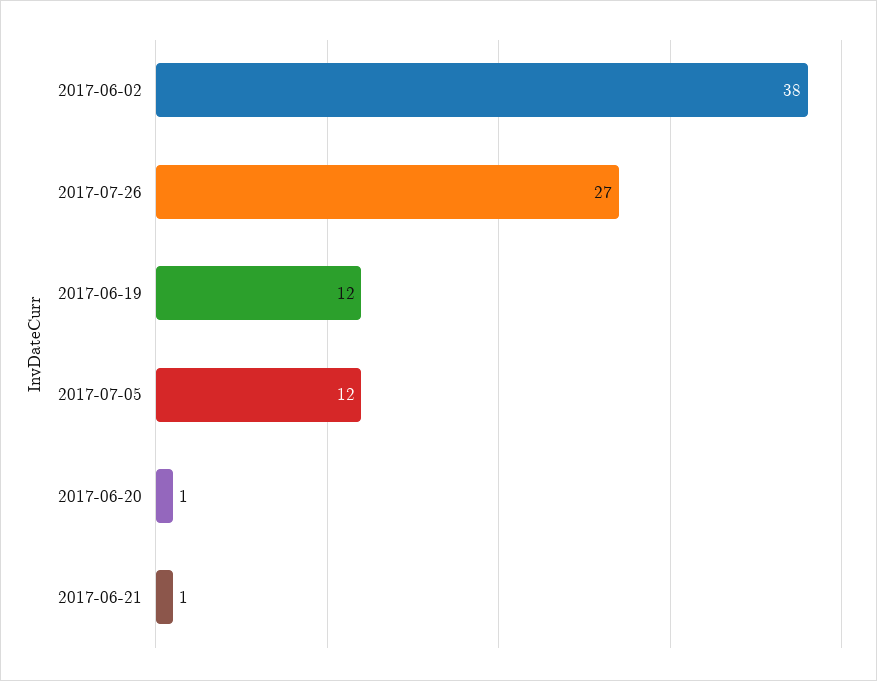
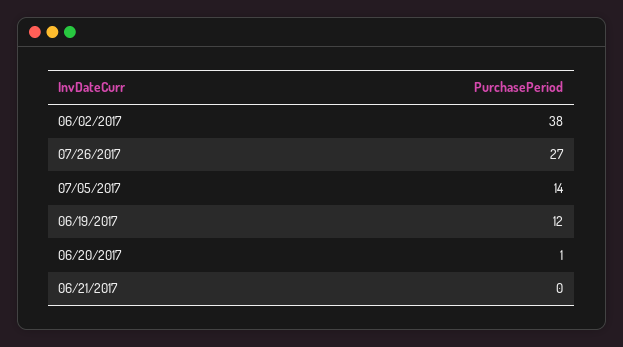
  {
    "2017-06-02": 38,
    "2017-07-26": 27,
    "2017-06-19": 12,
-   "2017-07-05": 12,
+   "2017-07-05": 14,
    "2017-06-20": 1,
-   "2017-06-21": 1
+   "2017-06-21": 0
  }

